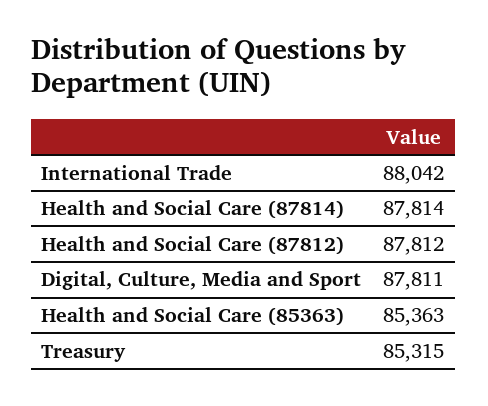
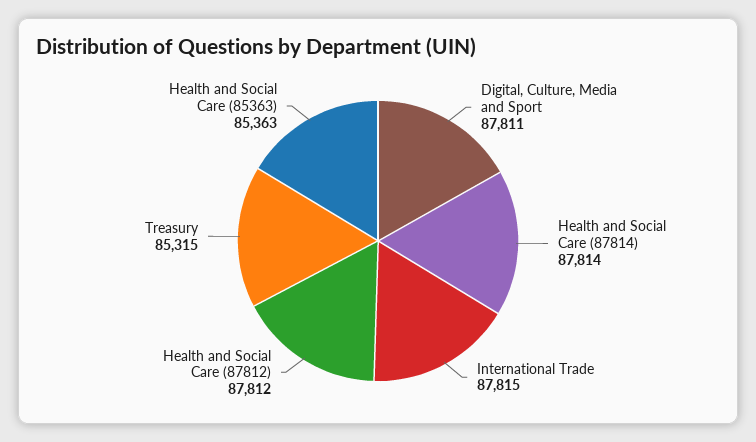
  {
-   "International Trade": 88042,
+   "International Trade": 87815,
    "Health and Social Care (87814)": 87814,
    "Health and Social Care (87812)": 87812,
    "Digital, Culture, Media and Sport": 87811,
    "Health and Social Care (85363)": 85363,
    "Treasury": 85315
  }

